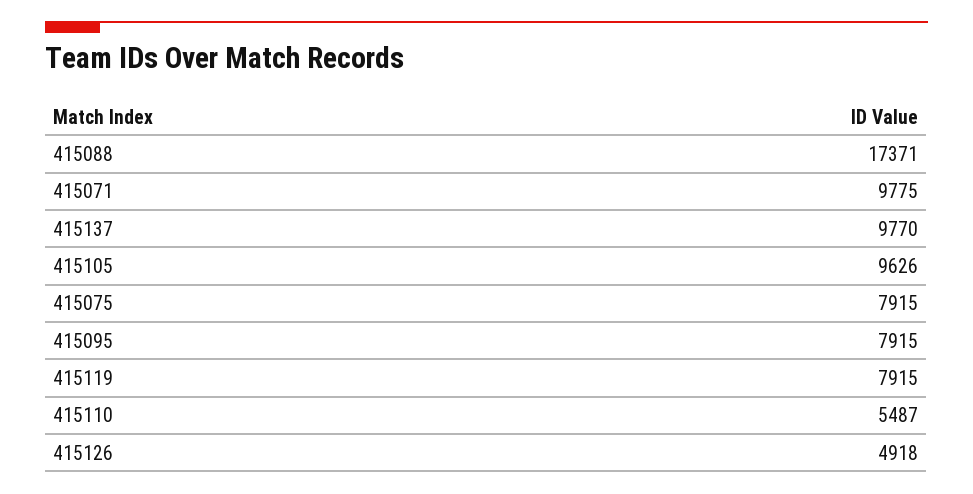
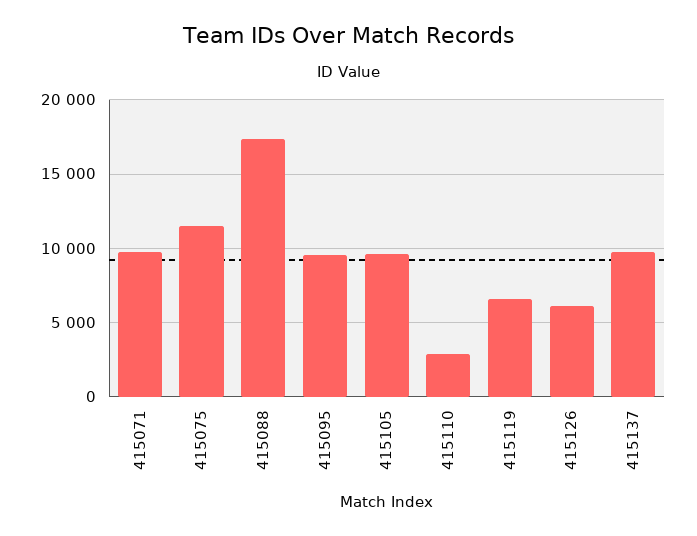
  {
    "415088": 17371,
    "415071": 9775,
    "415137": 9770,
    "415105": 9626,
-   "415075": 7915,
+   "415075": 11500,
-   "415095": 7915,
+   "415095": 9500,
-   "415119": 7915,
+   "415119": 6500,
-   "415110": 5487,
+   "415110": 3000,
-   "415126": 4918
+   "415126": 6000
  }

